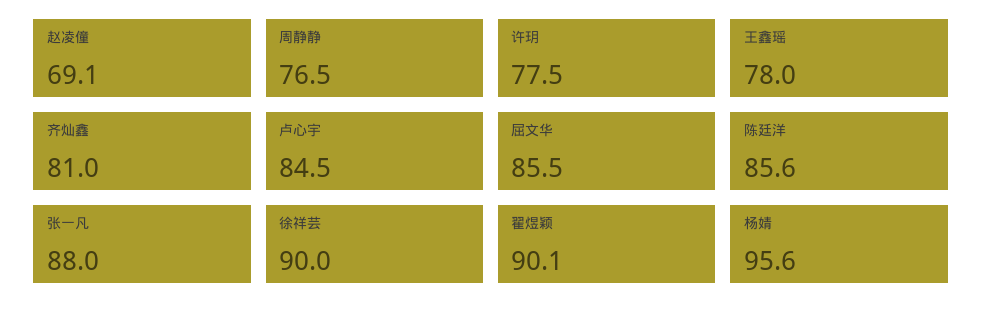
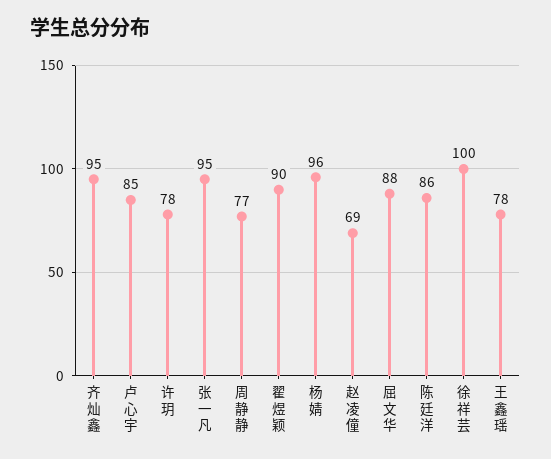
  {
    "赵凌僮": 69.1,
    "周静静": 76.5,
    "许玥": 77.5,
    "王鑫瑶": 78,
-   "齐灿鑫": 81,
+   "齐灿鑫": 95,
    "卢心宇": 84.5,
-   "屈文华": 85.5,
+   "屈文华": 88,
    "陈廷洋": 85.6,
-   "张一凡": 88,
+   "张一凡": 95,
-   "徐祥芸": 90,
+   "徐祥芸": 100,
    "翟煜颖": 90.1,
    "杨婧": 95.6
  }

